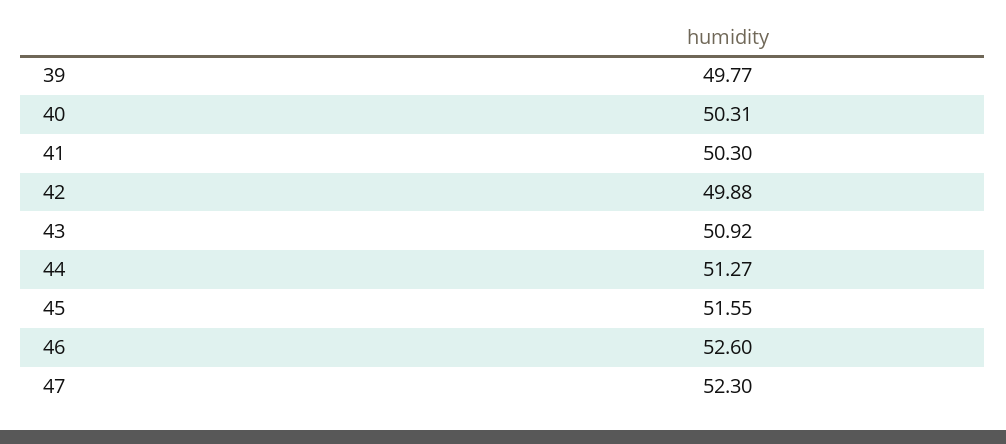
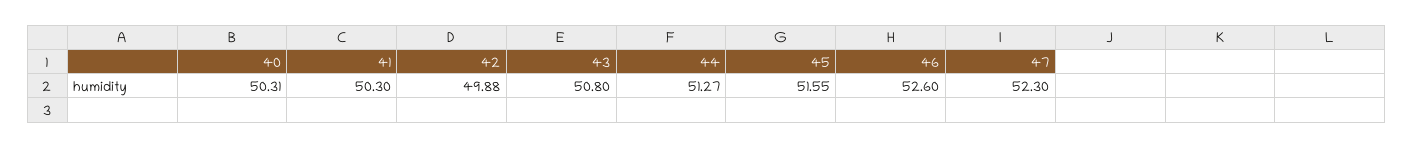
  {
-   "39": 49.77,
    "40": 50.31,
    "41": 50.3,
    "42": 49.88,
-   "43": 50.92,
+   "43": 50.8,
    "44": 51.27,
    "45": 51.55,
    "46": 52.6,
    "47": 52.3
  }

